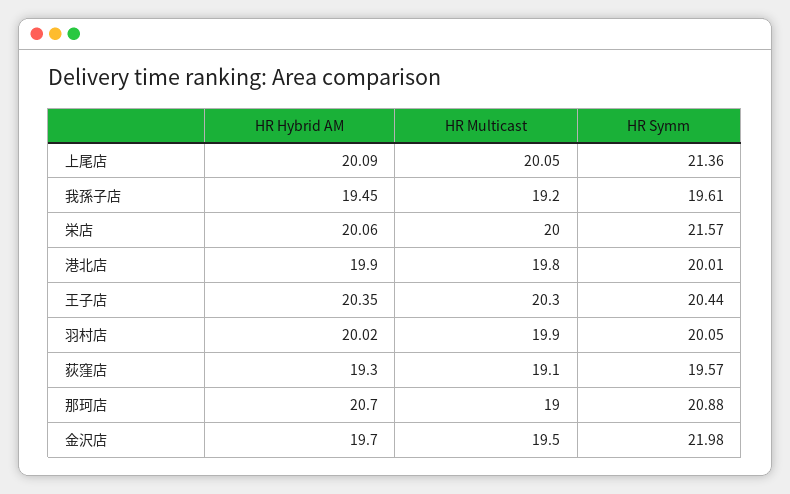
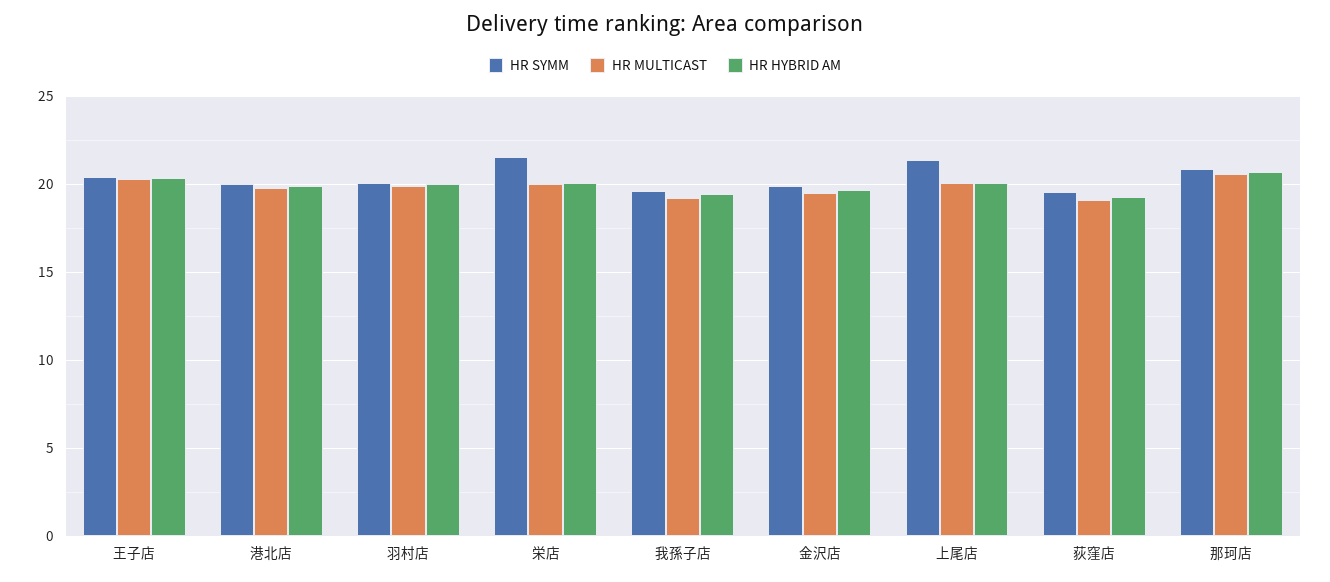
  {
    "HR Hybrid AM": {
      "上尾店": 20.09,
      "我孫子店": 19.45,
      "栄店": 20.06,
      "港北店": 19.9,
      "王子店": 20.35,
      "羽村店": 20.02,
      "荻窪店": 19.3,
      "那珂店": 20.7,
      "金沢店": 19.7
    },
    "HR Multicast": {
      "上尾店": 20.05,
      "我孫子店": 19.2,
      "栄店": 20,
      "港北店": 19.8,
      "王子店": 20.3,
      "羽村店": 19.9,
      "荻窪店": 19.1,
-     "那珂店": 19,
+     "那珂店": 20.5,
      "金沢店": 19.5
    },
    "HR Symm": {
      "上尾店": 21.36,
      "我孫子店": 19.61,
      "栄店": 21.57,
      "港北店": 20.01,
      "王子店": 20.44,
      "羽村店": 20.05,
      "荻窪店": 19.57,
      "那珂店": 20.88,
-     "金沢店": 21.98
+     "金沢店": 20
    }
  }

